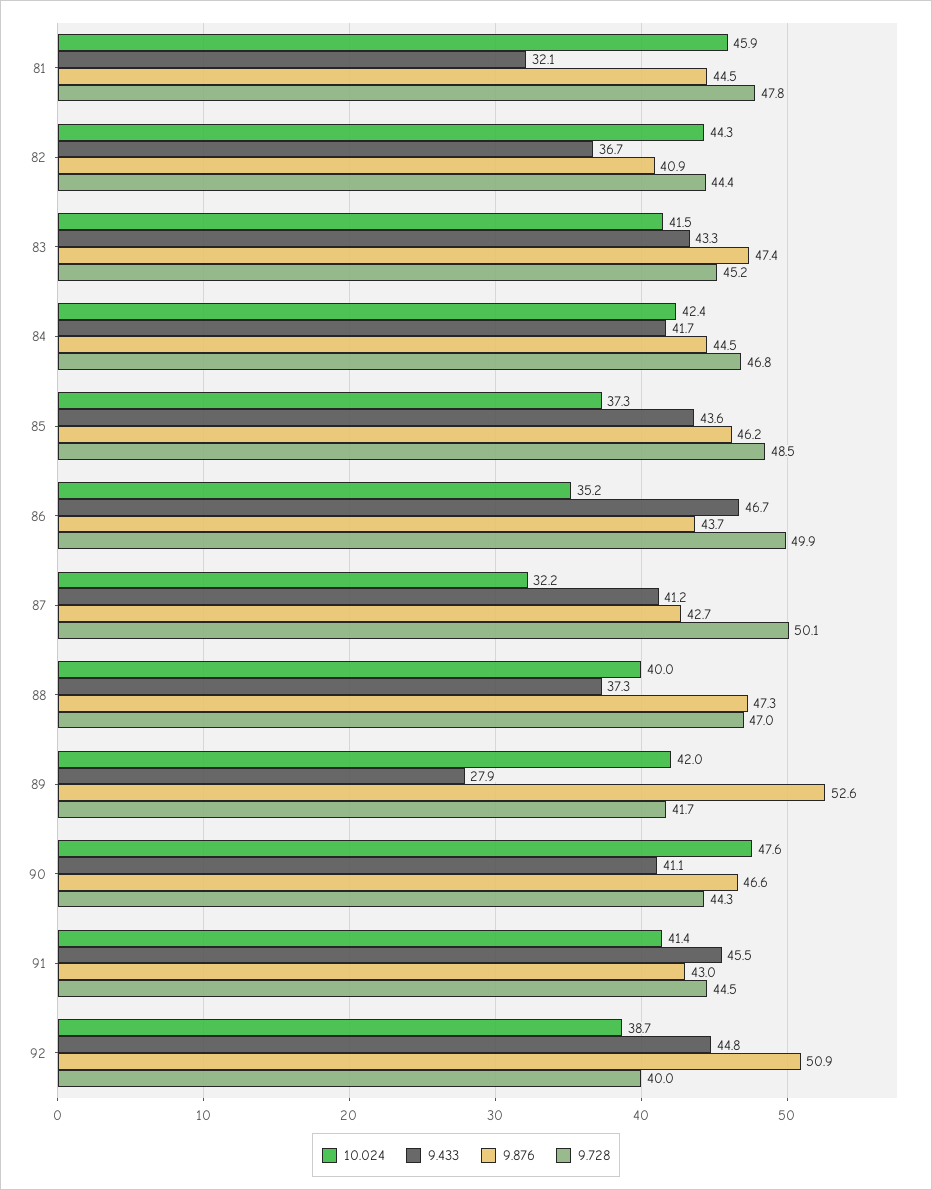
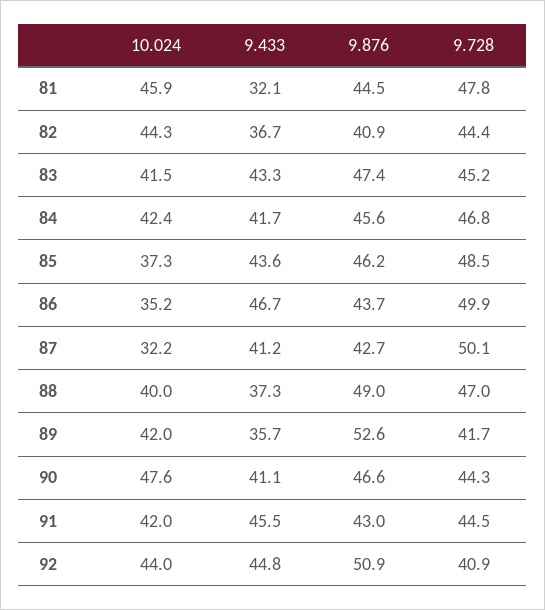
  {
    "10.024": {
      "81": 45.9,
      "82": 44.3,
      "83": 41.5,
      "84": 42.4,
      "85": 37.3,
      "86": 35.2,
      "87": 32.2,
      "88": 40,
      "89": 42,
      "90": 47.6,
-     "91": 41.4,
+     "91": 42,
-     "92": 38.7
+     "92": 44
    },
    "9.433": {
      "81": 32.1,
      "82": 36.7,
      "83": 43.3,
      "84": 41.7,
      "85": 43.6,
      "86": 46.7,
      "87": 41.2,
      "88": 37.3,
-     "89": 27.9,
+     "89": 35.7,
      "90": 41.1,
      "91": 45.5,
      "92": 44.8
    },
    "9.876": {
      "81": 44.5,
      "82": 40.9,
      "83": 47.4,
-     "84": 44.5,
+     "84": 45.6,
      "85": 46.2,
      "86": 43.7,
      "87": 42.7,
-     "88": 47.3,
+     "88": 49,
      "89": 52.6,
      "90": 46.6,
      "91": 43,
      "92": 50.9
    },
    "9.728": {
      "81": 47.8,
      "82": 44.4,
      "83": 45.2,
      "84": 46.8,
      "85": 48.5,
      "86": 49.9,
      "87": 50.1,
      "88": 47,
      "89": 41.7,
      "90": 44.3,
      "91": 44.5,
-     "92": 40
+     "92": 40.9
    }
  }

